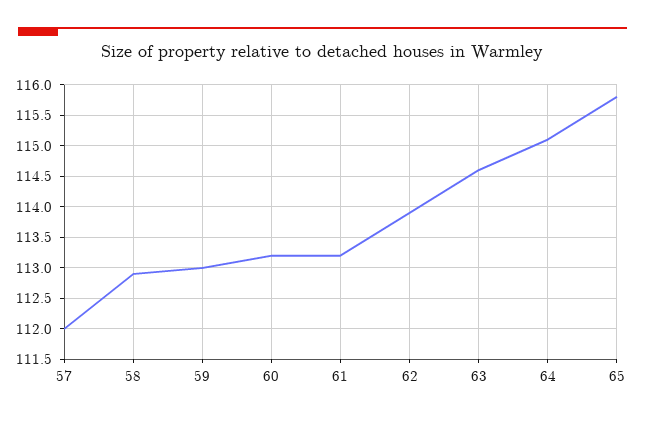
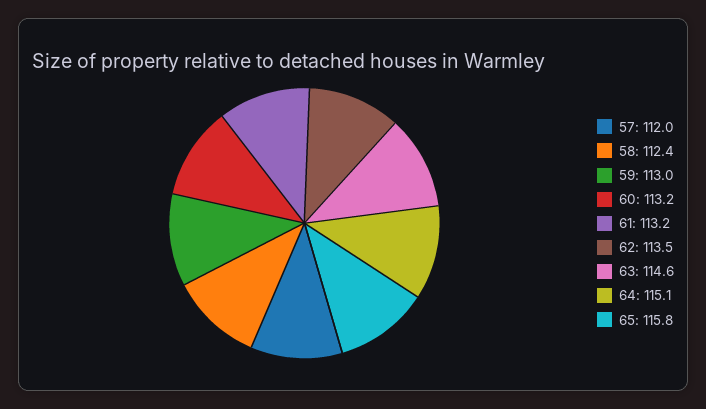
  {
    "57": 112,
-   "58": 112.9,
+   "58": 112.4,
    "59": 113,
    "60": 113.2,
    "61": 113.2,
-   "62": 113.9,
+   "62": 113.5,
    "63": 114.6,
    "64": 115.1,
    "65": 115.8
  }

